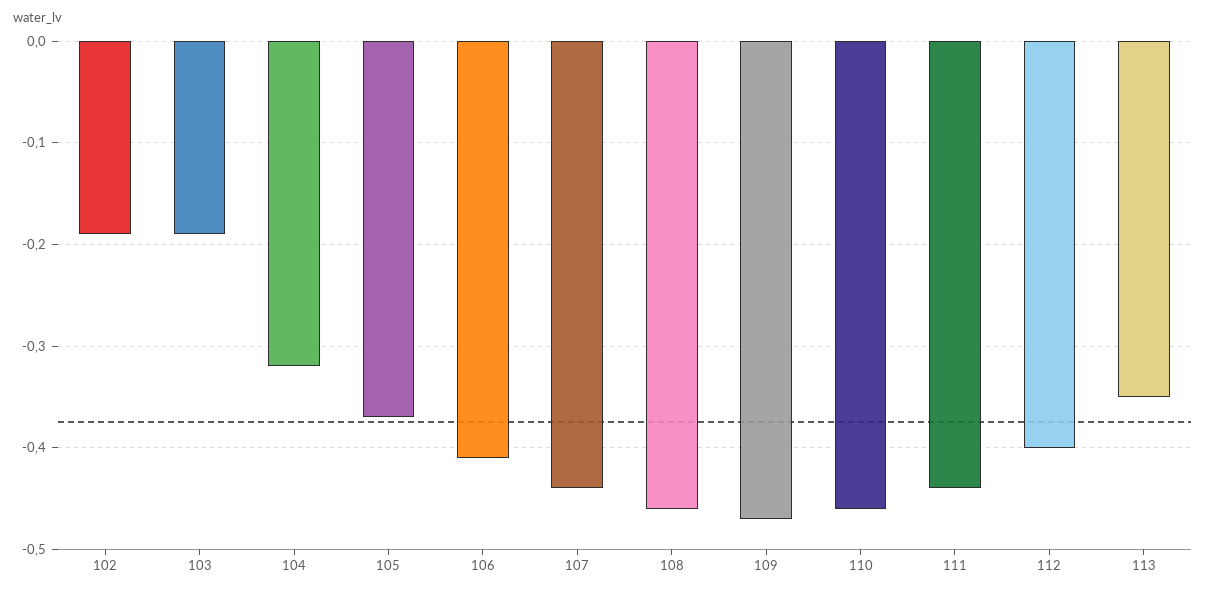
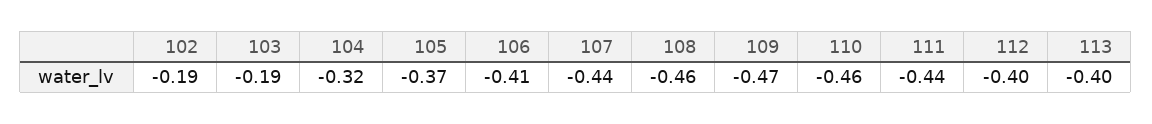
  {
    "102": -0.19,
    "103": -0.19,
    "104": -0.32,
    "105": -0.37,
    "106": -0.41,
    "107": -0.44,
    "108": -0.46,
    "109": -0.47,
    "110": -0.46,
    "111": -0.44,
    "112": -0.4,
-   "113": -0.35
+   "113": -0.4
  }

